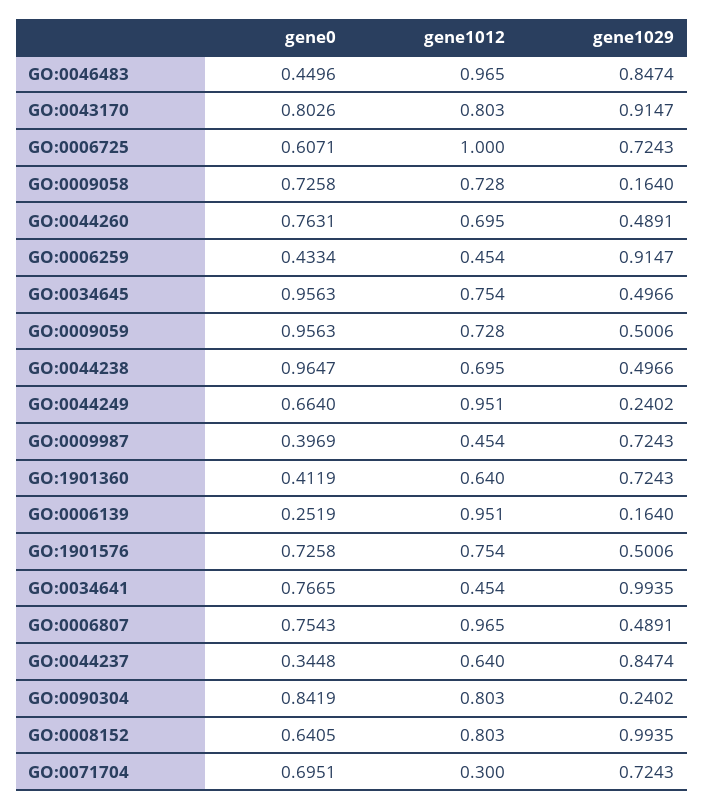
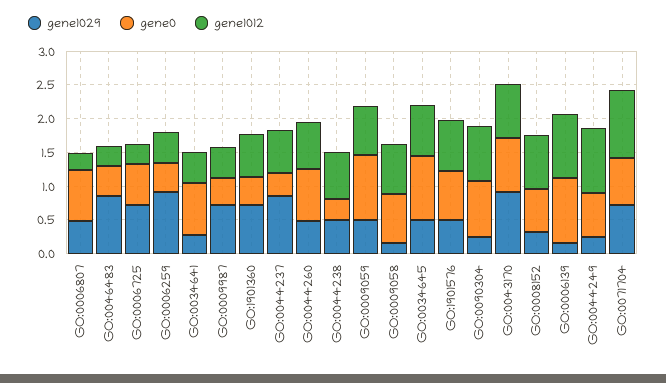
  {
    "gene0": {
      "GO:0046483": 0.4496,
      "GO:0043170": 0.8026,
      "GO:0006725": 0.6071,
      "GO:0009058": 0.7258,
      "GO:0044260": 0.7631,
      "GO:0006259": 0.4334,
      "GO:0034645": 0.9563,
      "GO:0009059": 0.9563,
-     "GO:0044238": 0.9647,
+     "GO:0044238": 0.25,
      "GO:0044249": 0.664,
      "GO:0009987": 0.3969,
      "GO:1901360": 0.4119,
-     "GO:0006139": 0.2519,
+     "GO:0006139": 1,
      "GO:1901576": 0.7258,
      "GO:0034641": 0.7665,
      "GO:0006807": 0.7543,
      "GO:0044237": 0.3448,
      "GO:0090304": 0.8419,
      "GO:0008152": 0.6405,
      "GO:0071704": 0.6951
    },
    "gene1012": {
-     "GO:0046483": 0.965,
+     "GO:0046483": 0.25,
      "GO:0043170": 0.803,
-     "GO:0006725": 1,
+     "GO:0006725": 0.25,
      "GO:0009058": 0.728,
      "GO:0044260": 0.695,
      "GO:0006259": 0.454,
      "GO:0034645": 0.754,
      "GO:0009059": 0.728,
      "GO:0044238": 0.695,
      "GO:0044249": 0.951,
      "GO:0009987": 0.454,
      "GO:1901360": 0.64,
      "GO:0006139": 0.951,
      "GO:1901576": 0.754,
      "GO:0034641": 0.454,
-     "GO:0006807": 0.965,
+     "GO:0006807": 0.25,
      "GO:0044237": 0.64,
      "GO:0090304": 0.803,
      "GO:0008152": 0.803,
-     "GO:0071704": 0.3
+     "GO:0071704": 1
    },
    "gene1029": {
      "GO:0046483": 0.8474,
      "GO:0043170": 0.9147,
      "GO:0006725": 0.7243,
      "GO:0009058": 0.164,
      "GO:0044260": 0.4891,
      "GO:0006259": 0.9147,
      "GO:0034645": 0.4966,
      "GO:0009059": 0.5006,
      "GO:0044238": 0.4966,
      "GO:0044249": 0.2402,
      "GO:0009987": 0.7243,
      "GO:1901360": 0.7243,
      "GO:0006139": 0.164,
      "GO:1901576": 0.5006,
-     "GO:0034641": 0.9935,
+     "GO:0034641": 0.25,
      "GO:0006807": 0.4891,
      "GO:0044237": 0.8474,
      "GO:0090304": 0.2402,
-     "GO:0008152": 0.9935,
+     "GO:0008152": 0.25,
      "GO:0071704": 0.7243
    }
  }

